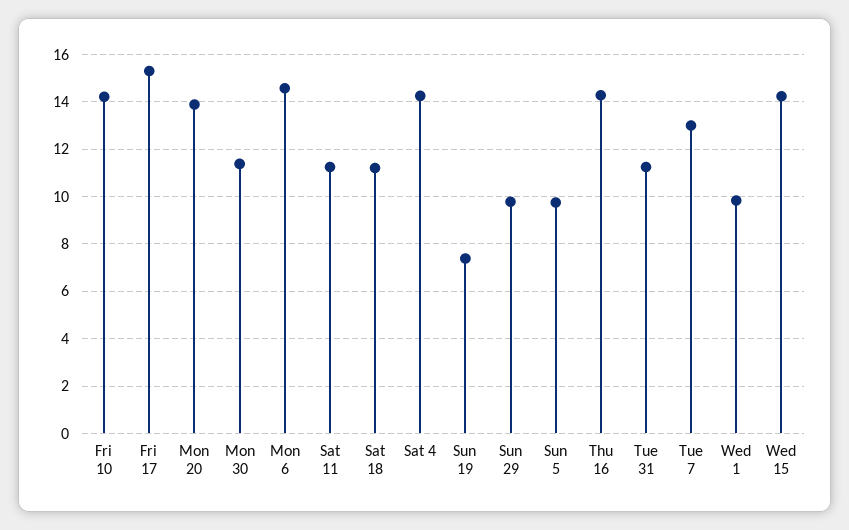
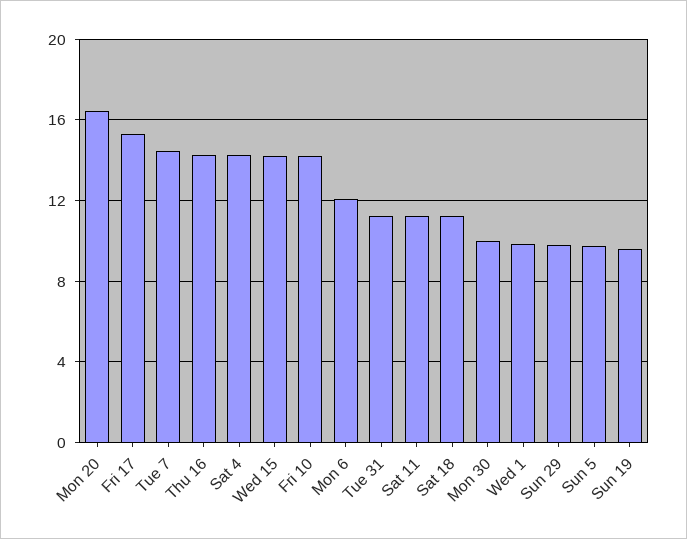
  {
    "Fri 10": 14,
    "Fri 17": 15.5,
-   "Mon 20": 14,
+   "Mon 20": 16.5,
-   "Mon 30": 11.5,
+   "Mon 30": 10,
-   "Mon 6": 14.5,
+   "Mon 6": 12,
    "Sat 11": 11.5,
    "Sat 18": 11,
    "Sat 4": 14.5,
-   "Sun 19": 7.5,
+   "Sun 19": 9.5,
    "Sun 29": 10,
    "Sun 5": 10,
    "Thu 16": 14.5,
    "Tue 31": 11.5,
-   "Tue 7": 13,
+   "Tue 7": 14.5,
    "Wed 1": 10,
    "Wed 15": 14
  }

